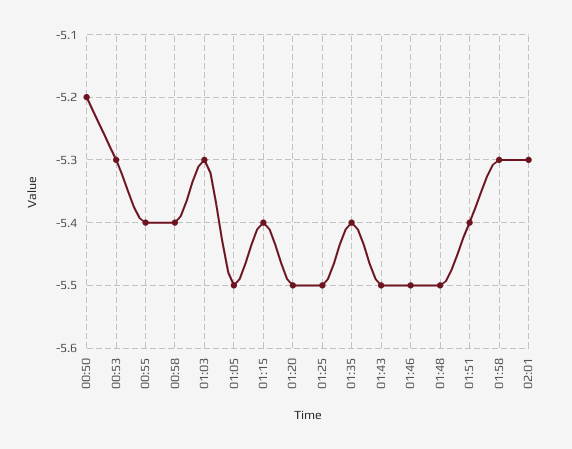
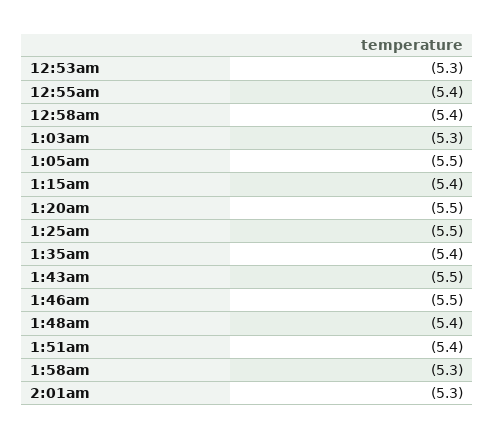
  {
-   "00:50": -5.2,
    "00:53": -5.3,
    "00:55": -5.4,
    "00:58": -5.4,
    "01:03": -5.3,
    "01:05": -5.5,
    "01:15": -5.4,
    "01:20": -5.5,
    "01:25": -5.5,
    "01:35": -5.4,
    "01:43": -5.5,
    "01:46": -5.5,
-   "01:48": -5.5,
+   "01:48": -5.4,
    "01:51": -5.4,
    "01:58": -5.3,
    "02:01": -5.3
  }

